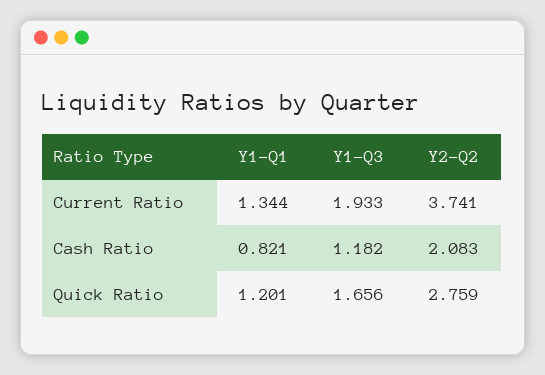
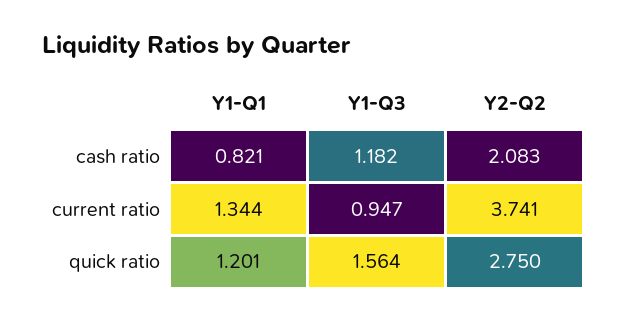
  {
    "Y1-Q1": {
      "Current Ratio": 1.344,
      "Cash Ratio": 0.821,
      "Quick Ratio": 1.201
    },
    "Y1-Q3": {
-     "Current Ratio": 1.933,
+     "Current Ratio": 0.947,
      "Cash Ratio": 1.182,
-     "Quick Ratio": 1.656
+     "Quick Ratio": 1.564
    },
    "Y2-Q2": {
      "Current Ratio": 3.741,
      "Cash Ratio": 2.083,
-     "Quick Ratio": 2.759
+     "Quick Ratio": 2.75
    }
  }

